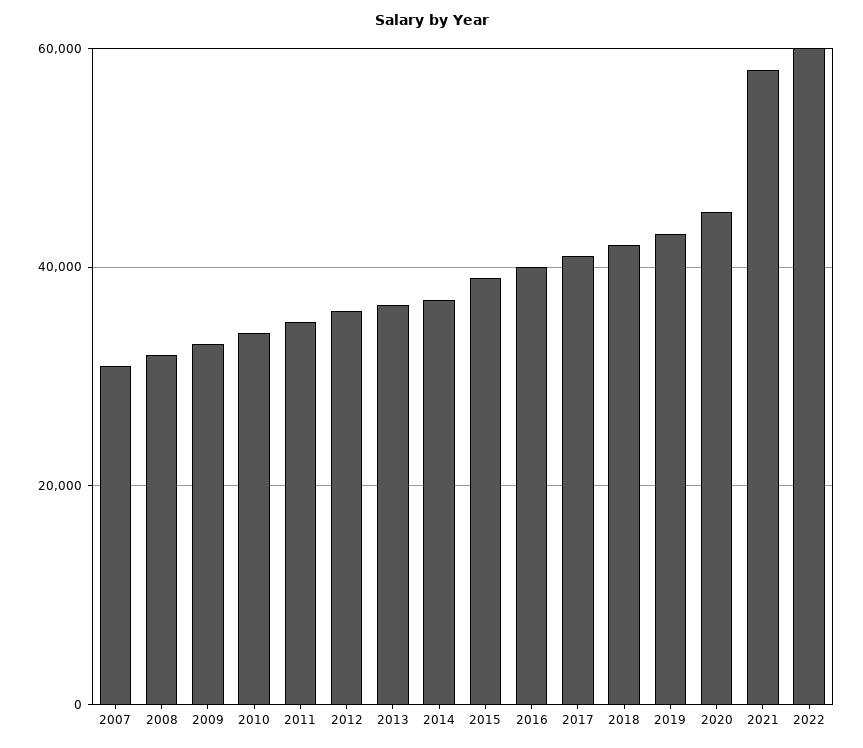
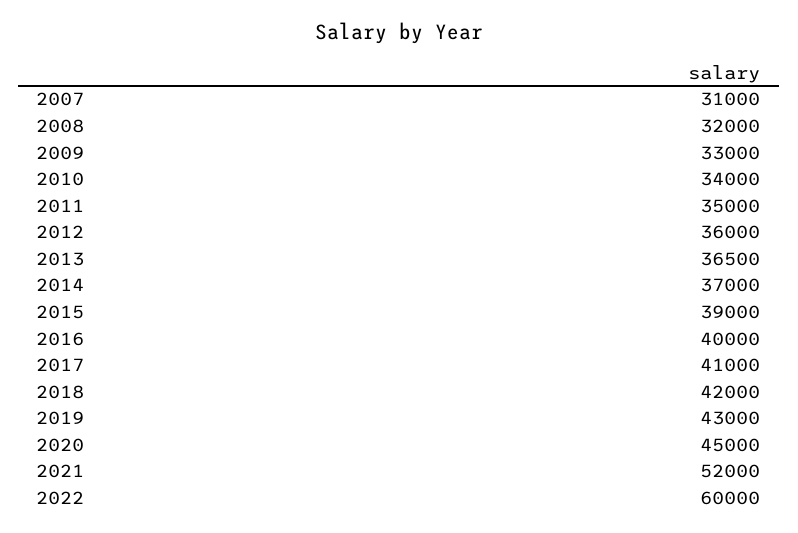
  {
    "2007": 31000,
    "2008": 32000,
    "2009": 33000,
    "2010": 34000,
    "2011": 35000,
    "2012": 36000,
    "2013": 36500,
    "2014": 37000,
    "2015": 39000,
    "2016": 40000,
    "2017": 41000,
    "2018": 42000,
    "2019": 43000,
    "2020": 45000,
-   "2021": 58000,
+   "2021": 52000,
    "2022": 60000
  }

